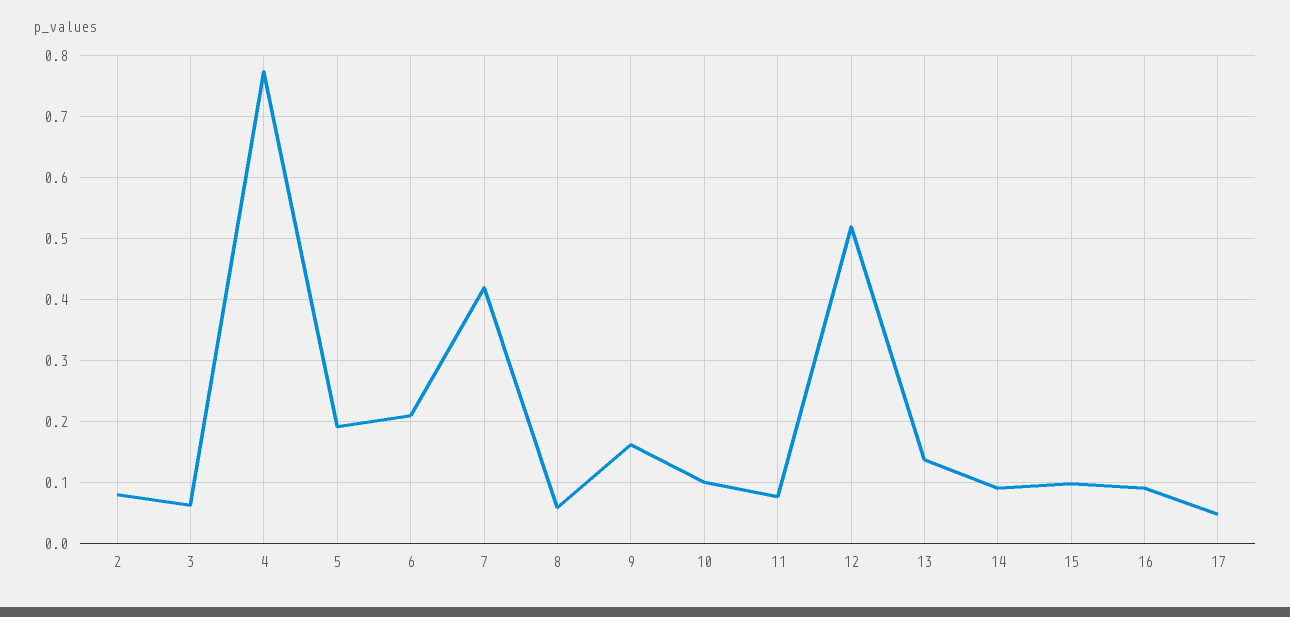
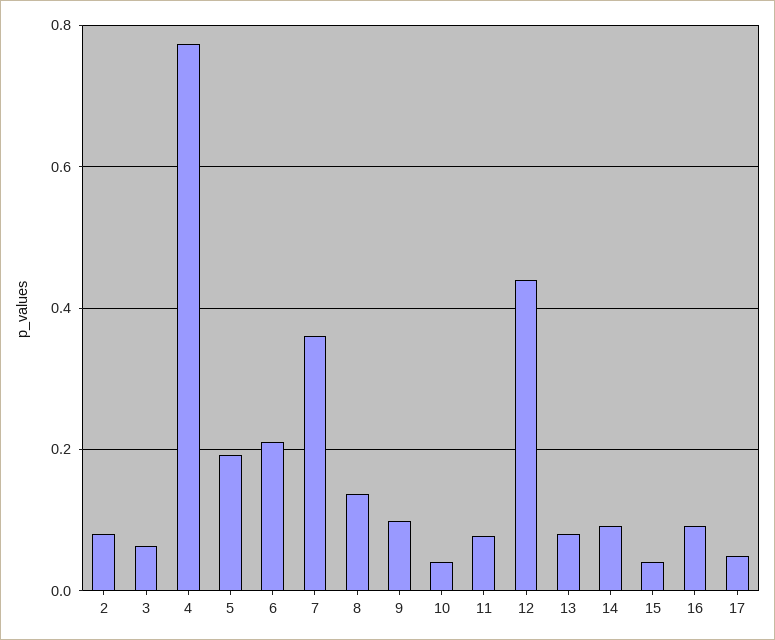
  {
    "2": 0.08,
    "3": 0.06,
    "4": 0.77,
    "5": 0.19,
    "6": 0.21,
-   "7": 0.42,
+   "7": 0.36,
-   "8": 0.06,
+   "8": 0.14,
-   "9": 0.16,
+   "9": 0.1,
-   "10": 0.1,
+   "10": 0.04,
    "11": 0.08,
-   "12": 0.52,
+   "12": 0.44,
-   "13": 0.14,
+   "13": 0.08,
    "14": 0.09,
-   "15": 0.1,
+   "15": 0.04,
    "16": 0.09,
    "17": 0.05
  }

